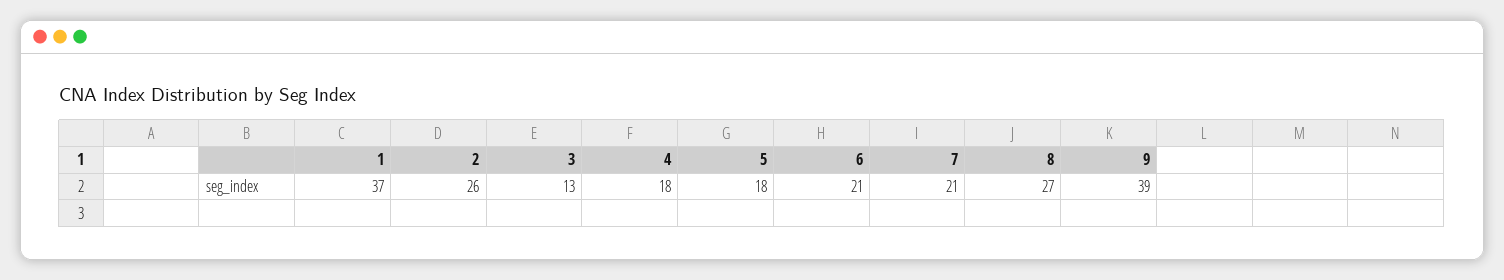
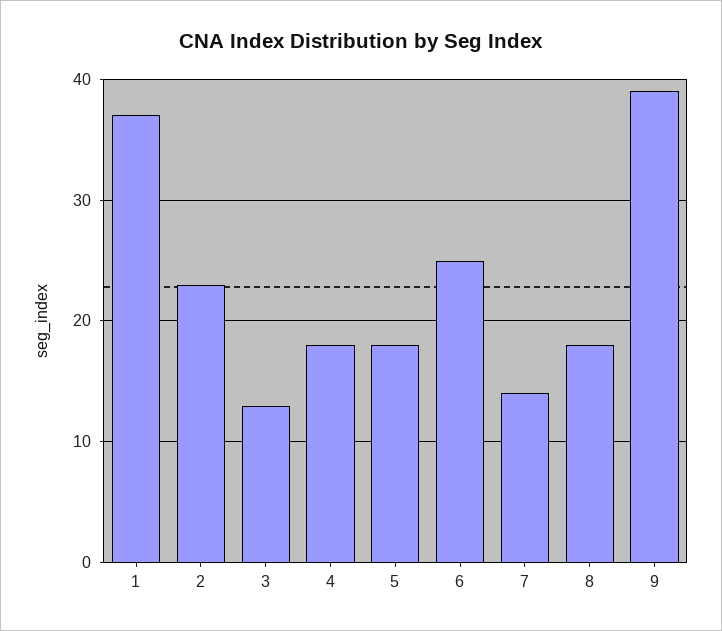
  {
    "1": 37,
-   "2": 26,
+   "2": 23,
    "3": 13,
    "4": 18,
    "5": 18,
-   "6": 21,
+   "6": 25,
-   "7": 21,
+   "7": 14,
-   "8": 27,
+   "8": 18,
    "9": 39
  }

